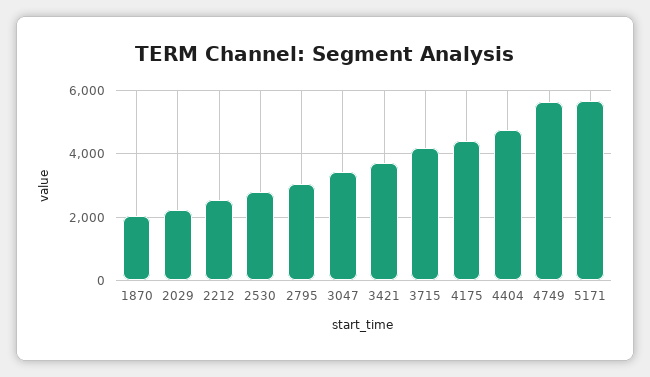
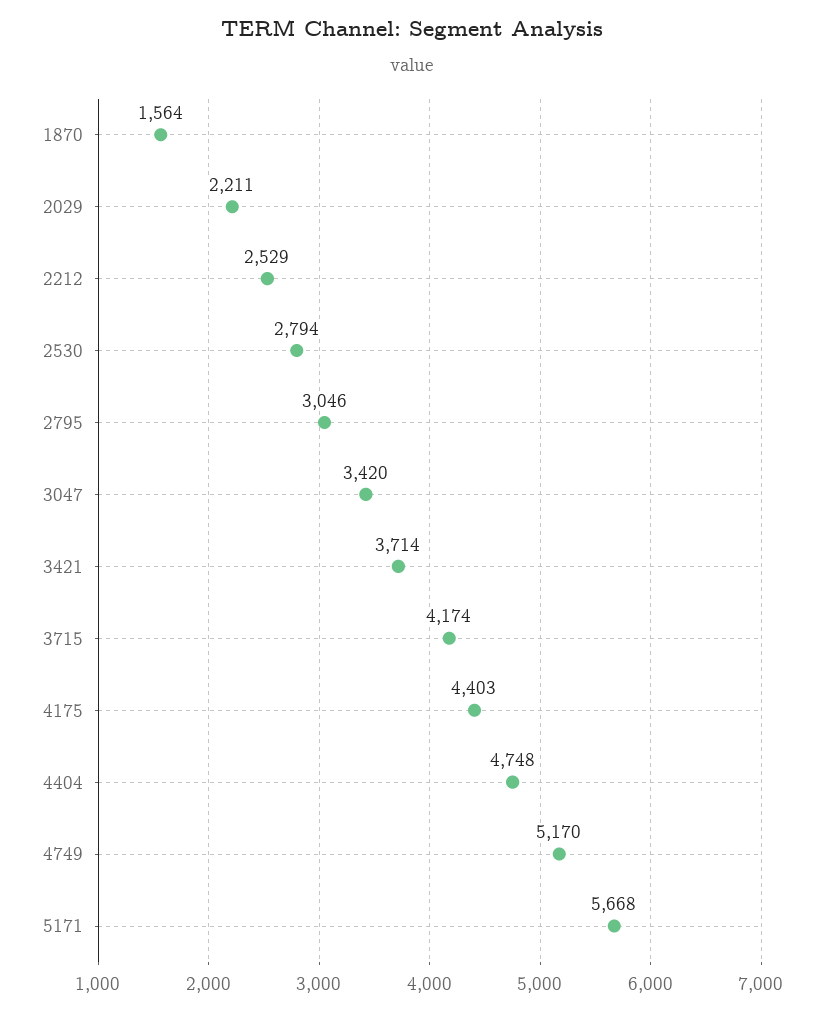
  {
-   "1870": 2000,
+   "1870": 1564,
    "2029": 2211,
    "2212": 2529,
    "2530": 2794,
    "2795": 3046,
    "3047": 3420,
    "3421": 3714,
    "3715": 4174,
    "4175": 4403,
    "4404": 4748,
-   "4749": 5600,
+   "4749": 5170,
    "5171": 5668
  }

